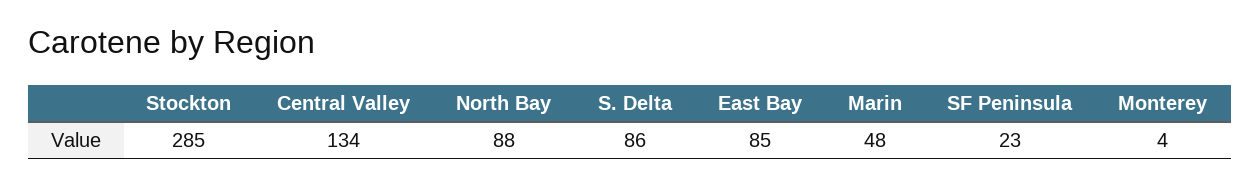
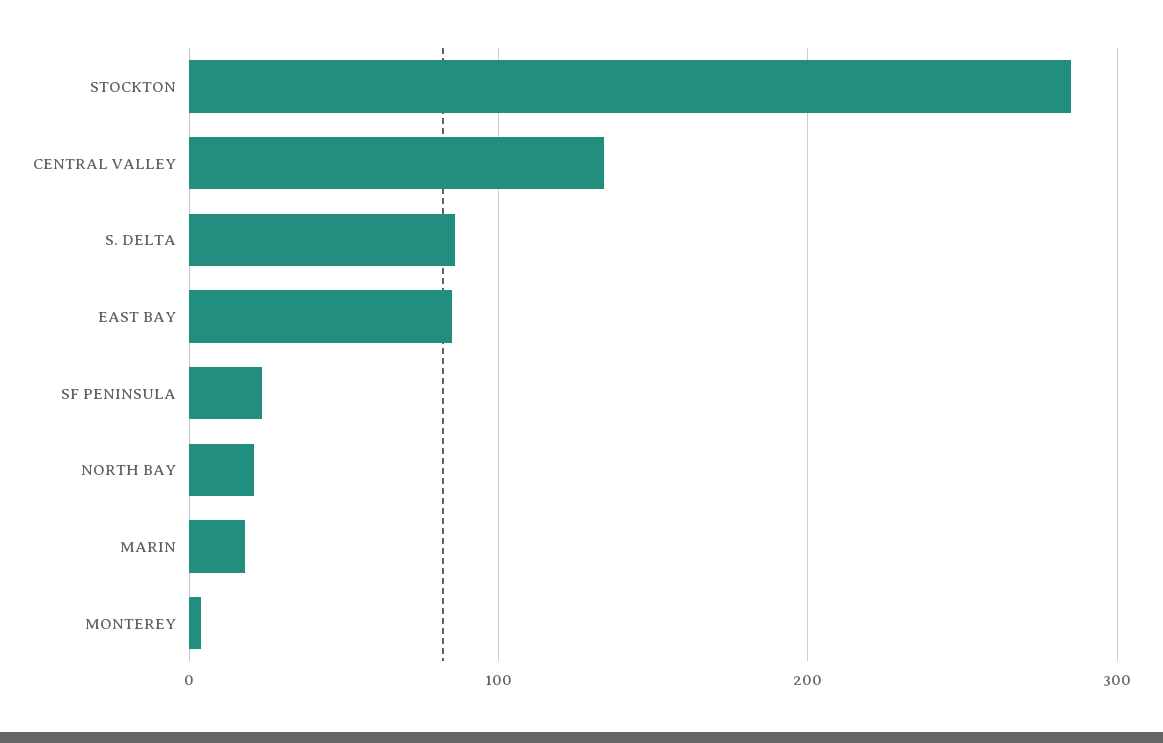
  {
    "Stockton": 285,
    "Central Valley": 134,
-   "North Bay": 88,
+   "North Bay": 20,
    "S. Delta": 86,
    "East Bay": 85,
-   "Marin": 48,
+   "Marin": 20,
    "SF Peninsula": 23,
    "Monterey": 4
  }

